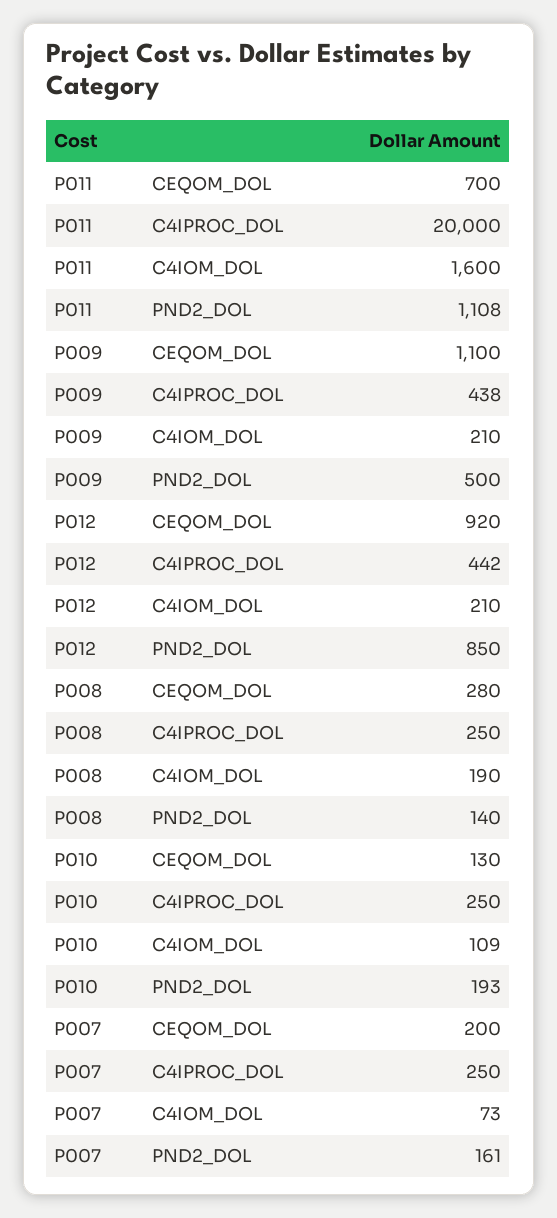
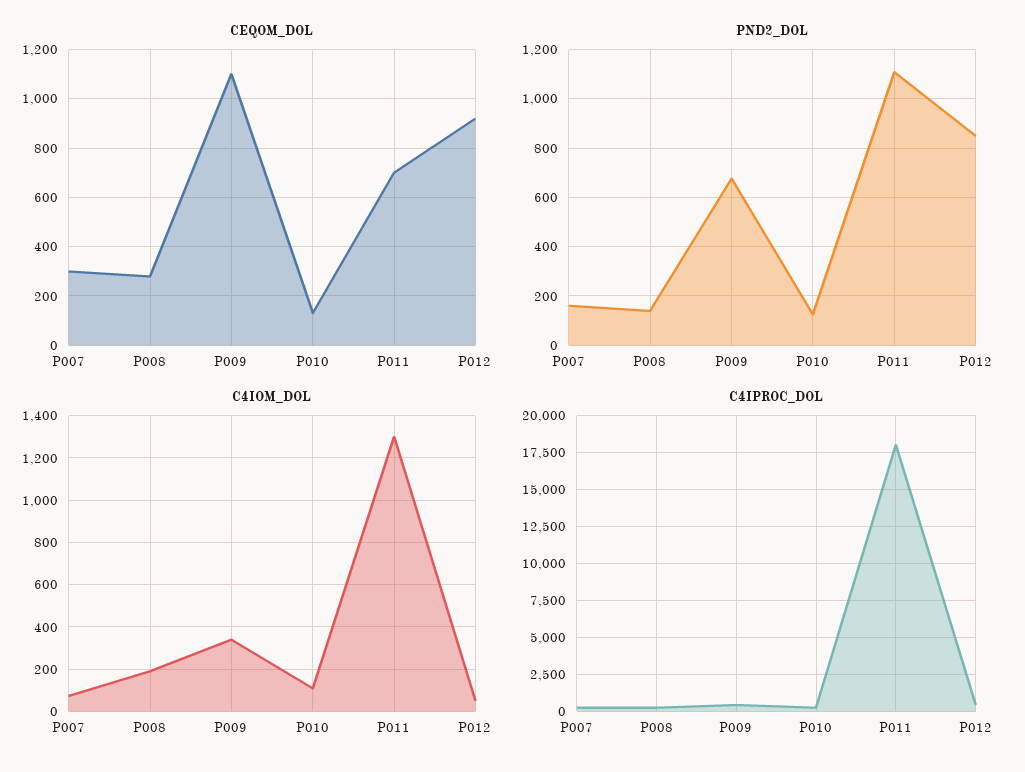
  {
    "CEQOM_DOL": {
      "P011": 700,
      "P009": 1100,
      "P012": 920,
      "P008": 280,
      "P010": 130,
-     "P007": 200
+     "P007": 300
    },
    "C4IPROC_DOL": {
-     "P011": 20000,
+     "P011": 18000,
      "P009": 438,
      "P012": 442,
      "P008": 250,
      "P010": 250,
      "P007": 250
    },
    "C4IOM_DOL": {
-     "P011": 1600,
+     "P011": 1300,
-     "P009": 210,
+     "P009": 350,
-     "P012": 210,
+     "P012": 50,
      "P008": 190,
      "P010": 109,
      "P007": 73
    },
    "PND2_DOL": {
      "P011": 1108,
-     "P009": 500,
+     "P009": 675,
      "P012": 850,
      "P008": 140,
-     "P010": 193,
+     "P010": 125,
      "P007": 161
    }
  }

